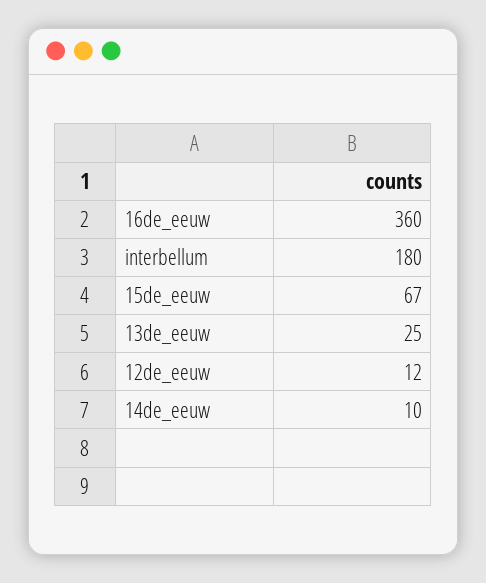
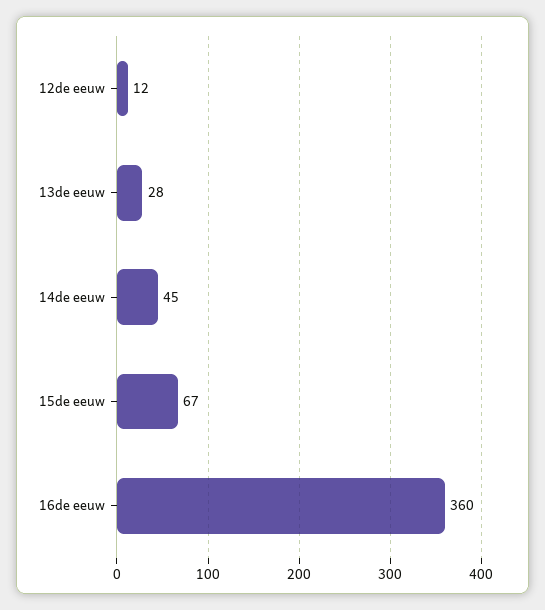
  {
    "16de_eeuw": 360,
-   "interbellum": 180,
    "15de_eeuw": 67,
-   "13de_eeuw": 25,
+   "13de_eeuw": 28,
    "12de_eeuw": 12,
-   "14de_eeuw": 10
+   "14de_eeuw": 45
  }

